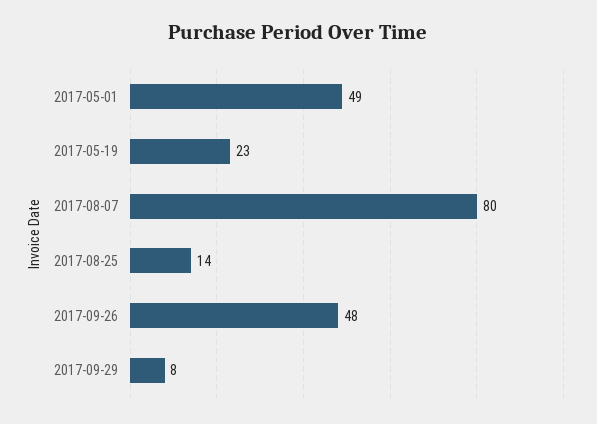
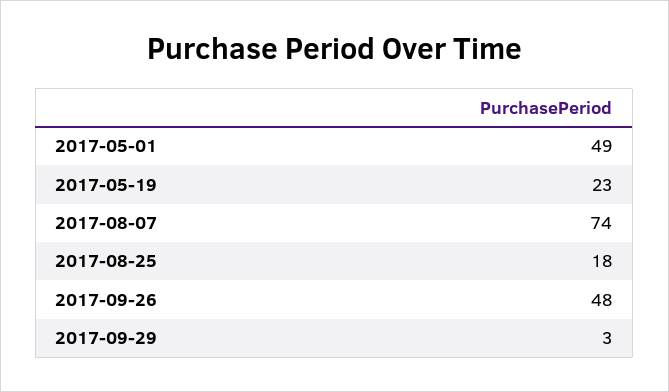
  {
    "2017-05-01": 49,
    "2017-05-19": 23,
-   "2017-08-07": 80,
+   "2017-08-07": 74,
-   "2017-08-25": 14,
+   "2017-08-25": 18,
    "2017-09-26": 48,
-   "2017-09-29": 8
+   "2017-09-29": 3
  }

